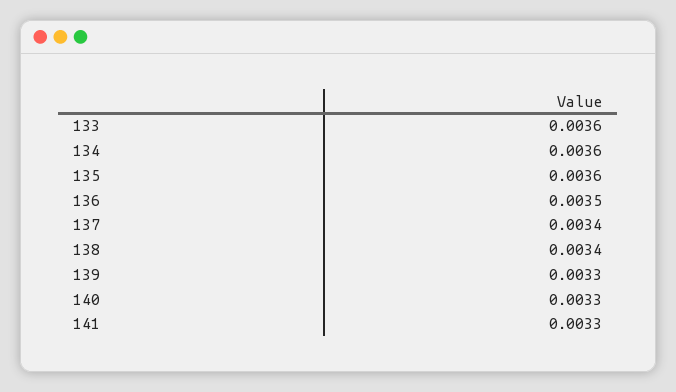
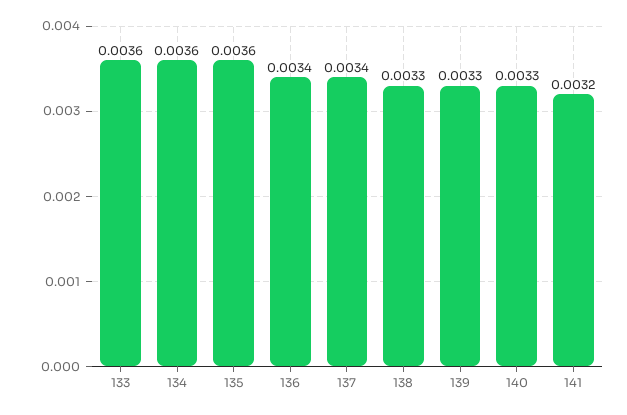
  {
    "133": 0.0036,
    "134": 0.0036,
    "135": 0.0036,
-   "136": 0.0035,
+   "136": 0.0034,
    "137": 0.0034,
-   "138": 0.0034,
+   "138": 0.0033,
    "139": 0.0033,
    "140": 0.0033,
-   "141": 0.0033
+   "141": 0.0032
  }

